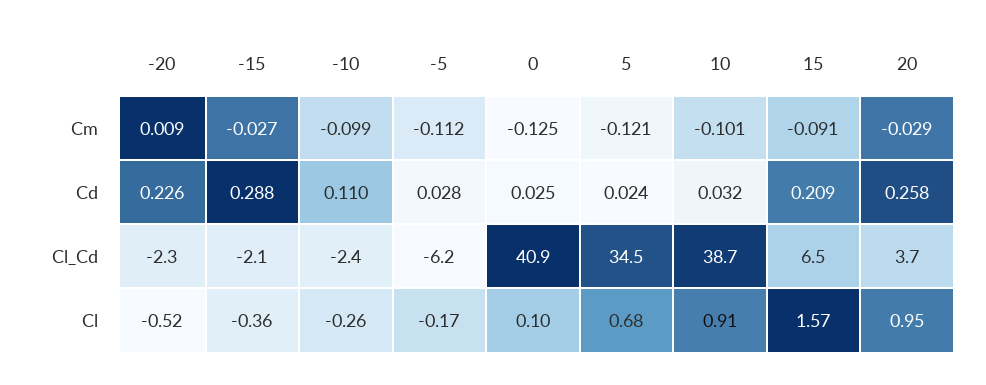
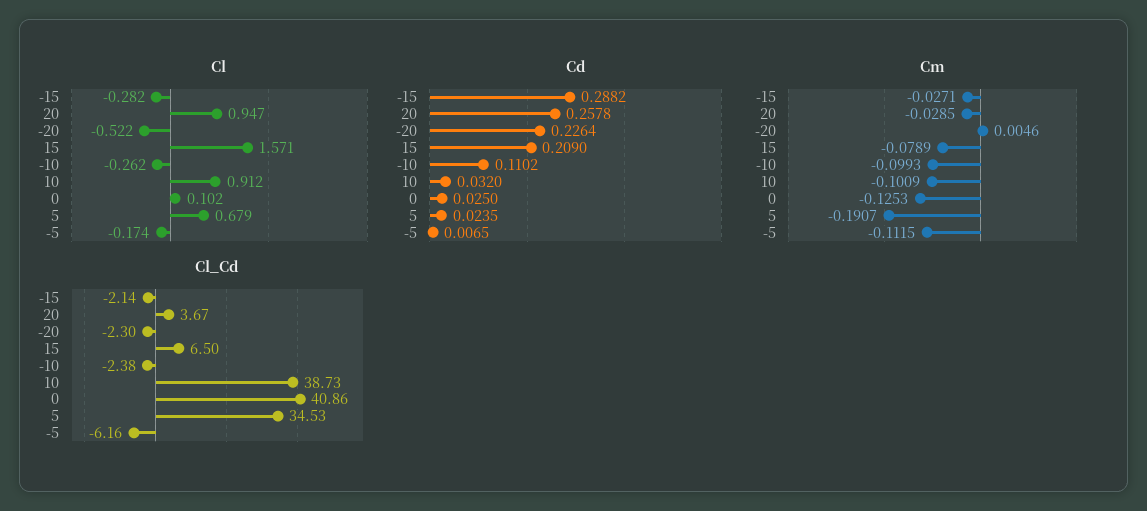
  {
    "Cm": {
-     "-20": 0.009,
+     "-20": 0.0046,
      "-15": -0.0271,
      "-10": -0.0993,
      "-5": -0.1115,
      "0": -0.1253,
-     "5": -0.121,
+     "5": -0.1907,
      "10": -0.1009,
-     "15": -0.091,
+     "15": -0.0789,
      "20": -0.0285
    },
    "Cd": {
      "-20": 0.2264,
      "-15": 0.2882,
      "-10": 0.1102,
-     "-5": 0.028,
+     "-5": 0.0065,
      "0": 0.025,
      "5": 0.0235,
      "10": 0.032,
      "15": 0.209,
      "20": 0.2578
    },
    "Cl_Cd": {
      "-20": -2.3,
      "-15": -2.14,
      "-10": -2.38,
      "-5": -6.16,
      "0": 40.86,
      "5": 34.53,
      "10": 38.73,
      "15": 6.5,
      "20": 3.67
    },
    "Cl": {
      "-20": -0.522,
-     "-15": -0.36,
+     "-15": -0.282,
      "-10": -0.262,
      "-5": -0.174,
      "0": 0.102,
      "5": 0.679,
      "10": 0.912,
      "15": 1.571,
      "20": 0.947
    }
  }

